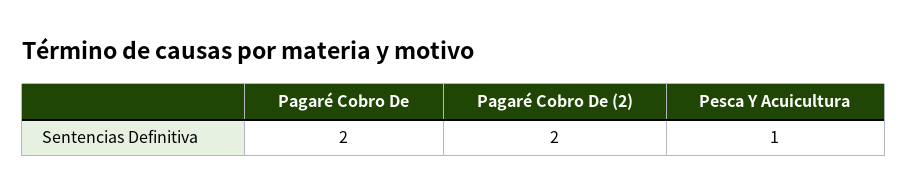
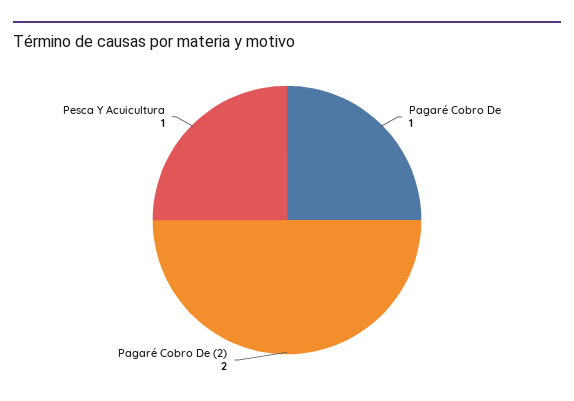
  {
-   "Pagaré Cobro De": 2,
+   "Pagaré Cobro De": 1,
    "Pagaré Cobro De (2)": 2,
    "Pesca Y Acuicultura": 1
  }

